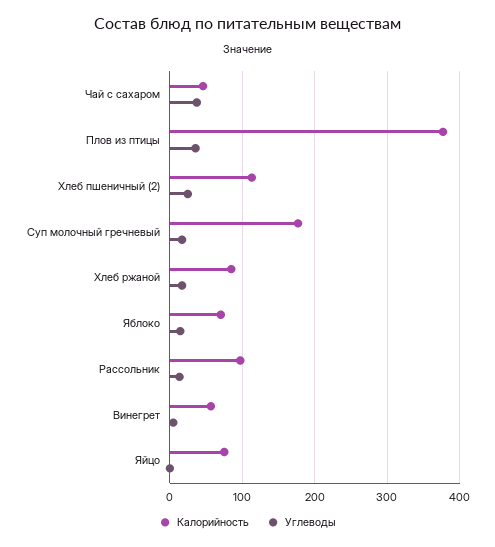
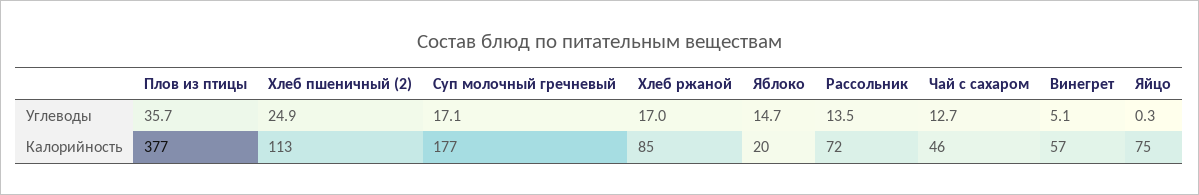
  {
    "Калорийность": {
      "Чай с сахаром": 46,
      "Плов из птицы": 377,
      "Хлеб пшеничный (2)": 113,
      "Суп молочный гречневый": 177,
      "Хлеб ржаной": 85,
-     "Яблоко": 70,
+     "Яблоко": 20,
-     "Рассольник": 100,
+     "Рассольник": 72,
      "Винегрет": 57,
      "Яйцо": 75
    },
    "Углеводы": {
-     "Чай с сахаром": 40,
+     "Чай с сахаром": 12.7,
      "Плов из птицы": 35.7,
      "Хлеб пшеничный (2)": 24.9,
      "Суп молочный гречневый": 17.1,
      "Хлеб ржаной": 17,
      "Яблоко": 14.7,
      "Рассольник": 13.5,
      "Винегрет": 5.1,
      "Яйцо": 0.3
    }
  }

